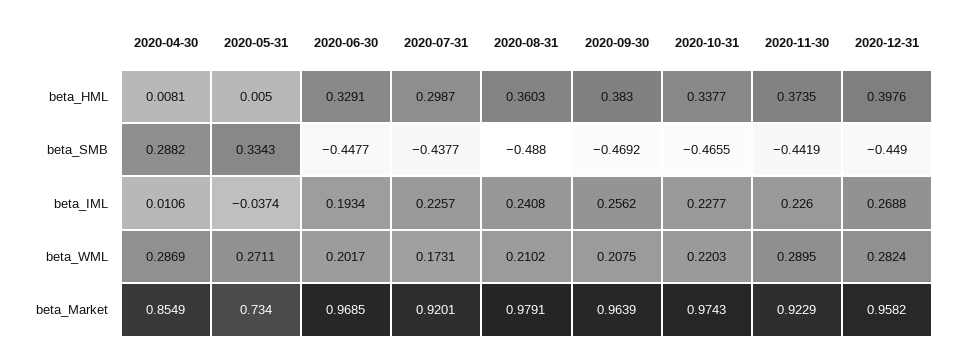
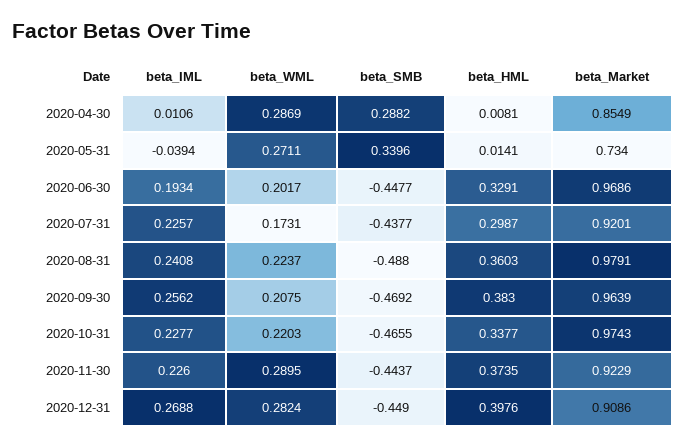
  {
    "2020-04-30": {
      "beta_HML": 0.0081,
      "beta_SMB": 0.2882,
      "beta_IML": 0.0106,
      "beta_WML": 0.2869,
      "beta_Market": 0.8549
    },
    "2020-05-31": {
-     "beta_HML": 0.005,
+     "beta_HML": 0.0141,
-     "beta_SMB": 0.3343,
+     "beta_SMB": 0.3396,
-     "beta_IML": -0.0374,
+     "beta_IML": -0.0394,
      "beta_WML": 0.2711,
      "beta_Market": 0.734
    },
    "2020-06-30": {
      "beta_HML": 0.3291,
      "beta_SMB": -0.4477,
      "beta_IML": 0.1934,
      "beta_WML": 0.2017,
-     "beta_Market": 0.9685
+     "beta_Market": 0.9686
    },
    "2020-07-31": {
      "beta_HML": 0.2987,
      "beta_SMB": -0.4377,
      "beta_IML": 0.2257,
      "beta_WML": 0.1731,
      "beta_Market": 0.9201
    },
    "2020-08-31": {
      "beta_HML": 0.3603,
      "beta_SMB": -0.488,
      "beta_IML": 0.2408,
-     "beta_WML": 0.2102,
+     "beta_WML": 0.2237,
      "beta_Market": 0.9791
    },
    "2020-09-30": {
      "beta_HML": 0.383,
      "beta_SMB": -0.4692,
      "beta_IML": 0.2562,
      "beta_WML": 0.2075,
      "beta_Market": 0.9639
    },
    "2020-10-31": {
      "beta_HML": 0.3377,
      "beta_SMB": -0.4655,
      "beta_IML": 0.2277,
      "beta_WML": 0.2203,
      "beta_Market": 0.9743
    },
    "2020-11-30": {
      "beta_HML": 0.3735,
-     "beta_SMB": -0.4419,
+     "beta_SMB": -0.4437,
      "beta_IML": 0.226,
      "beta_WML": 0.2895,
      "beta_Market": 0.9229
    },
    "2020-12-31": {
      "beta_HML": 0.3976,
      "beta_SMB": -0.449,
      "beta_IML": 0.2688,
      "beta_WML": 0.2824,
-     "beta_Market": 0.9582
+     "beta_Market": 0.9086
    }
  }

